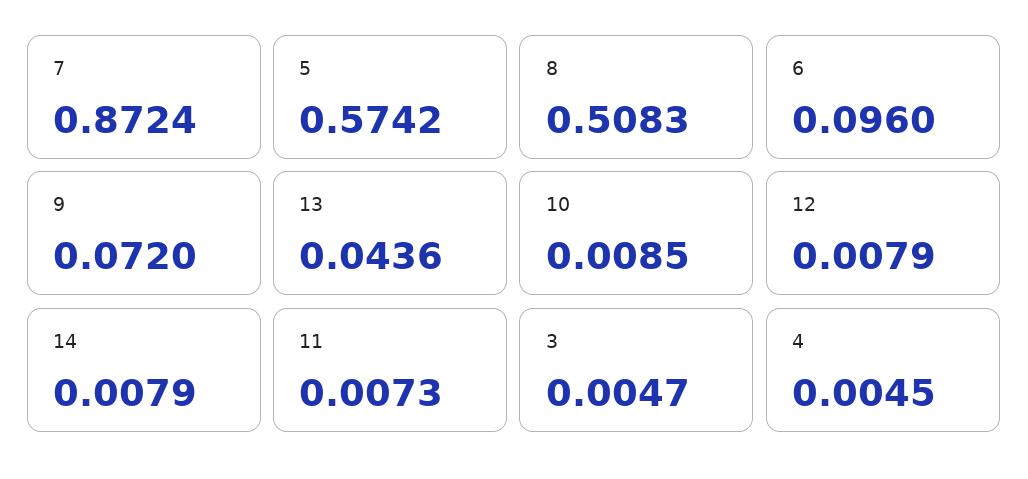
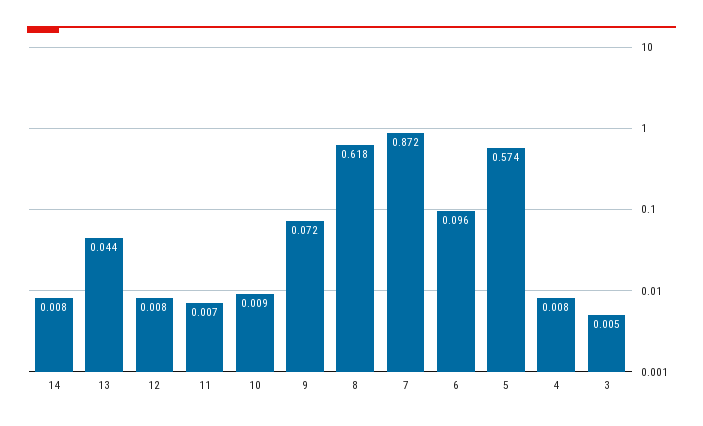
  {
    "7": 0.8724,
    "5": 0.5742,
-   "8": 0.5083,
+   "8": 0.618,
    "6": 0.096,
    "9": 0.072,
    "13": 0.0436,
    "10": 0.0085,
    "12": 0.0079,
    "14": 0.0079,
    "11": 0.0073,
    "3": 0.0047,
-   "4": 0.0045
+   "4": 0.008
  }

